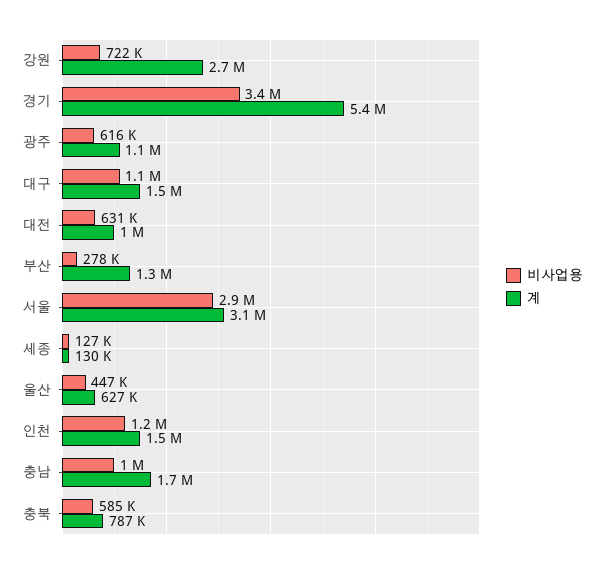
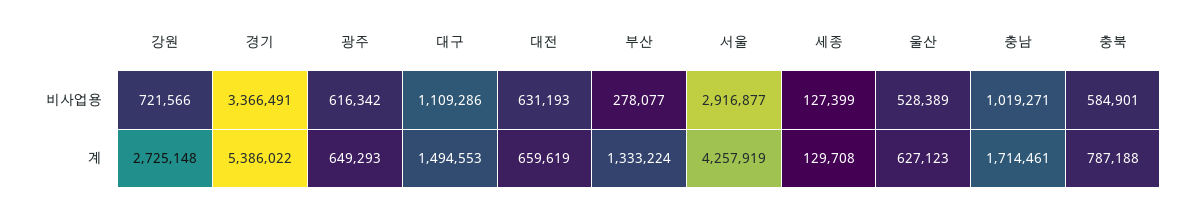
  {
    "비사업용": {
      "강원": 721566,
      "경기": 3366491,
      "광주": 616342,
      "대구": 1109286,
      "대전": 631193,
      "부산": 278077,
      "서울": 2916877,
      "세종": 127399,
-     "울산": 447000,
+     "울산": 528389,
-     "인천": 1200000,
      "충남": 1019271,
      "충북": 584901
    },
    "계": {
      "강원": 2725148,
      "경기": 5386022,
-     "광주": 1100000,
+     "광주": 649293,
      "대구": 1494553,
-     "대전": 1000000,
+     "대전": 659619,
      "부산": 1333224,
-     "서울": 3100000,
+     "서울": 4257919,
      "세종": 129708,
      "울산": 627123,
-     "인천": 1500000,
      "충남": 1714461,
      "충북": 787188
    }
  }

